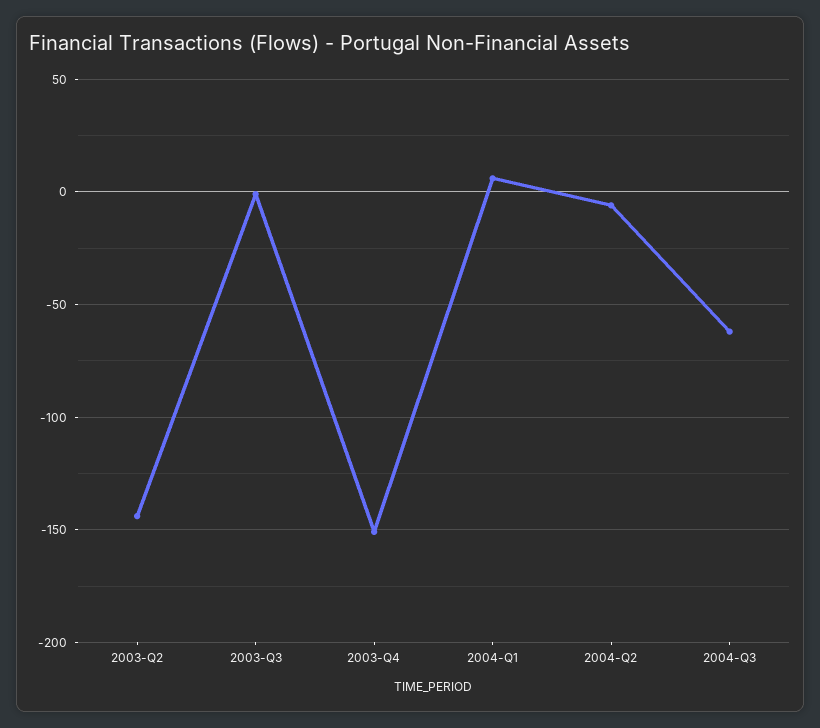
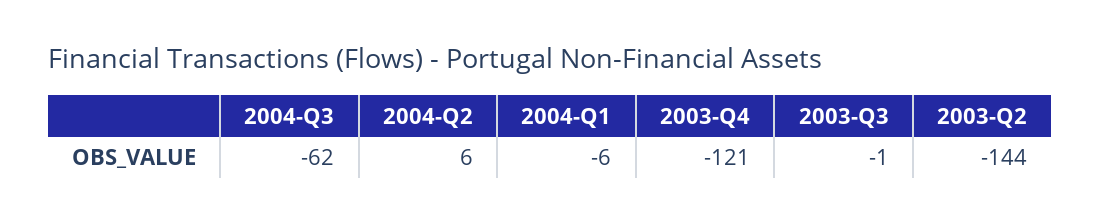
  {
    "2003-Q2": -144,
    "2003-Q3": -1,
-   "2003-Q4": -150,
+   "2003-Q4": -121,
-   "2004-Q1": 5,
+   "2004-Q1": -6,
-   "2004-Q2": -5,
+   "2004-Q2": 6,
    "2004-Q3": -62
  }

